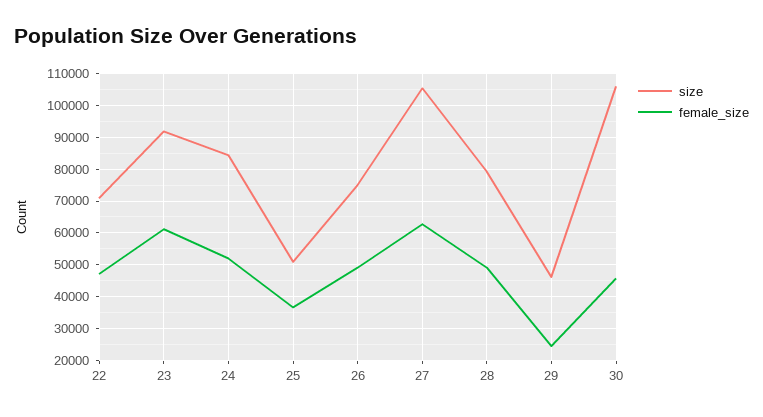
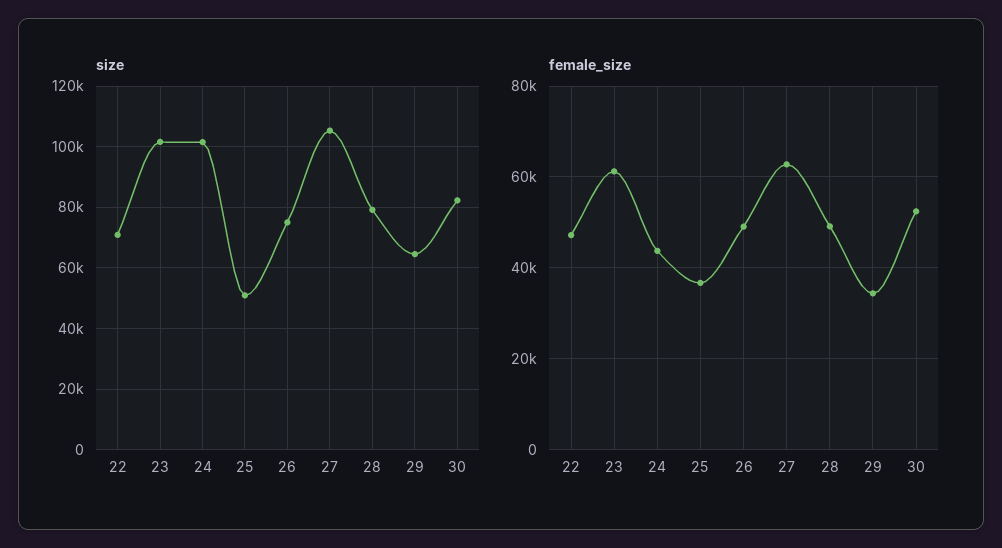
  {
    "size": {
      "22": 70000,
-     "23": 92000,
+     "23": 102000,
-     "24": 84000,
+     "24": 102000,
      "25": 50000,
      "26": 76000,
      "27": 106000,
      "28": 80000,
-     "29": 46000,
+     "29": 64000,
-     "30": 106000
+     "30": 82000
    },
    "female_size": {
      "22": 48000,
      "23": 62000,
-     "24": 52000,
+     "24": 44000,
      "25": 36000,
      "26": 50000,
      "27": 62000,
      "28": 50000,
-     "29": 24000,
+     "29": 34000,
-     "30": 46000
+     "30": 52000
    }
  }

